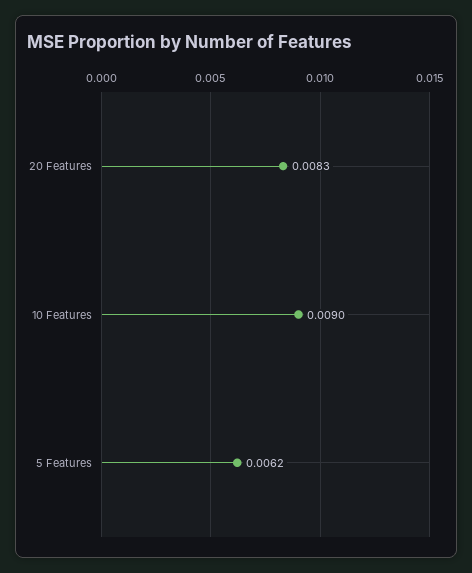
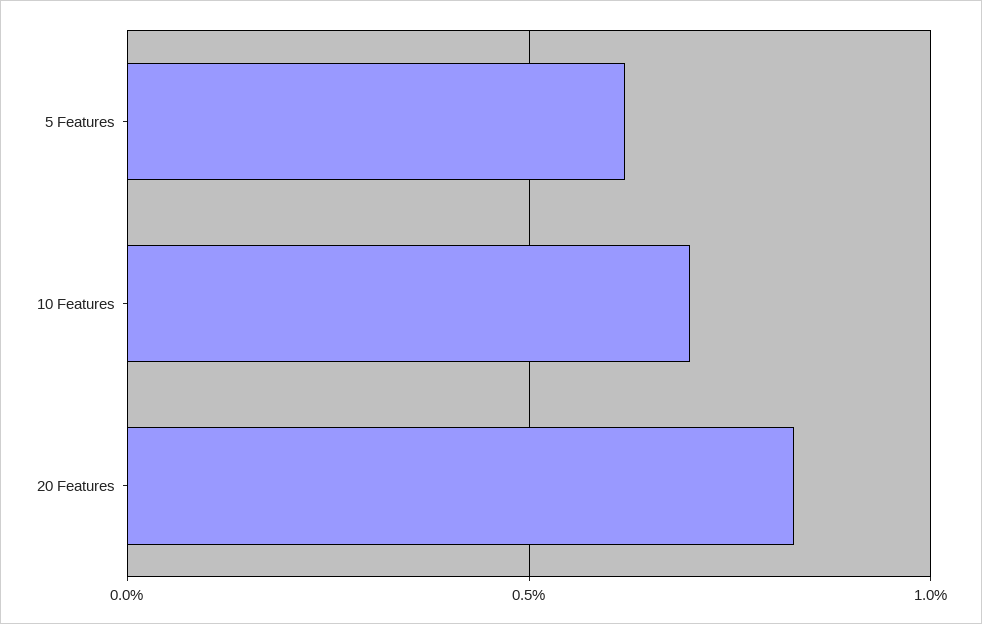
  {
    "20 Features": 0.0083,
-   "10 Features": 0.009,
+   "10 Features": 0.007,
    "5 Features": 0.0062
  }

